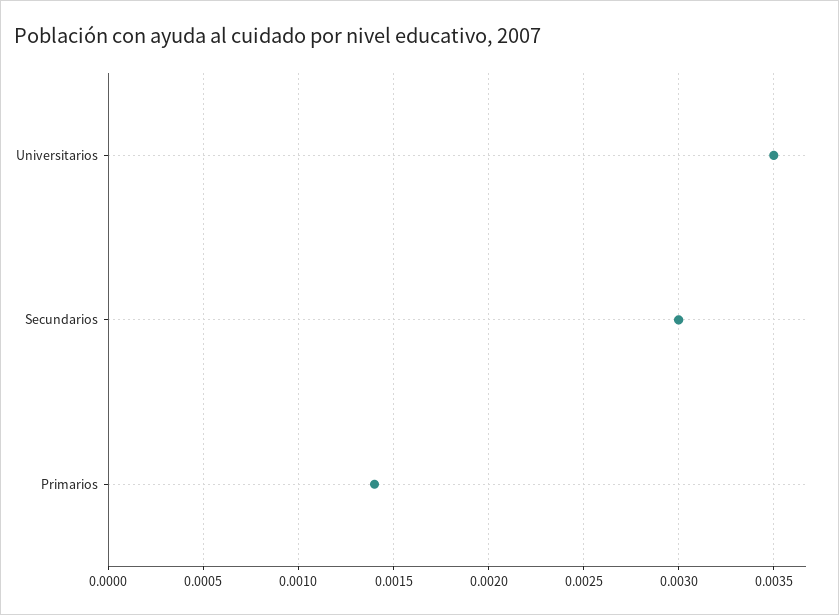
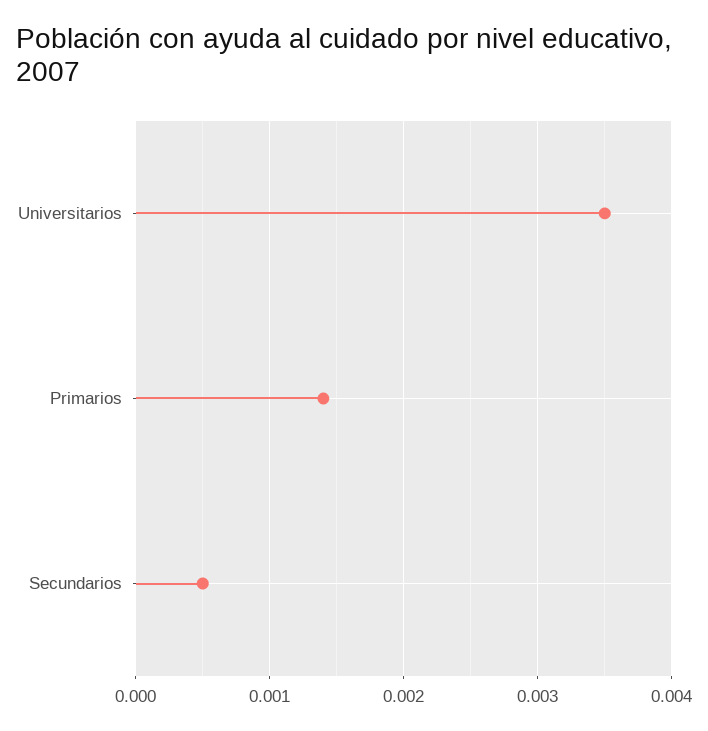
  {
    "Universitarios": 0.0035,
-   "Secundarios": 0.003,
+   "Secundarios": 0.0005,
    "Primarios": 0.0014
  }

